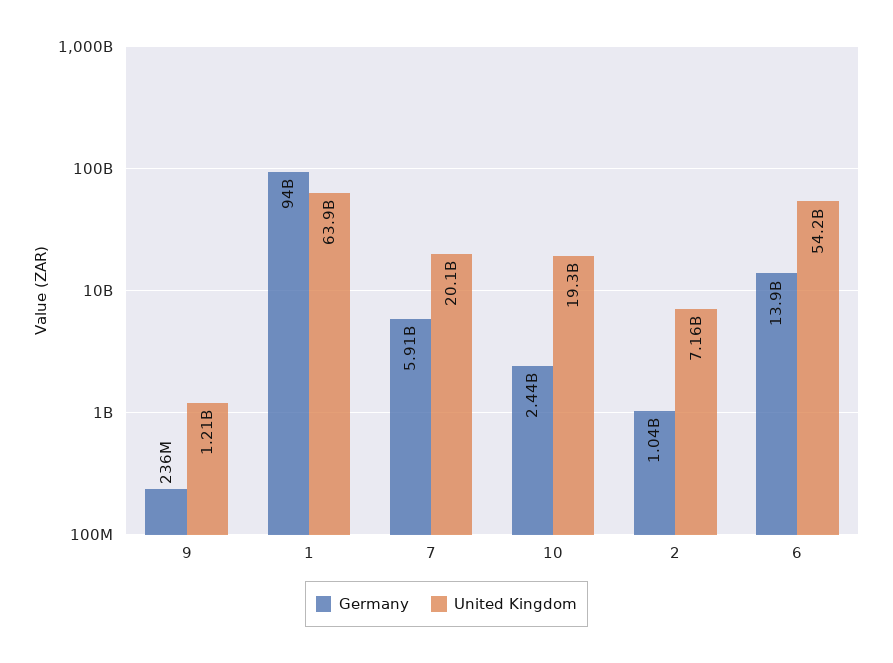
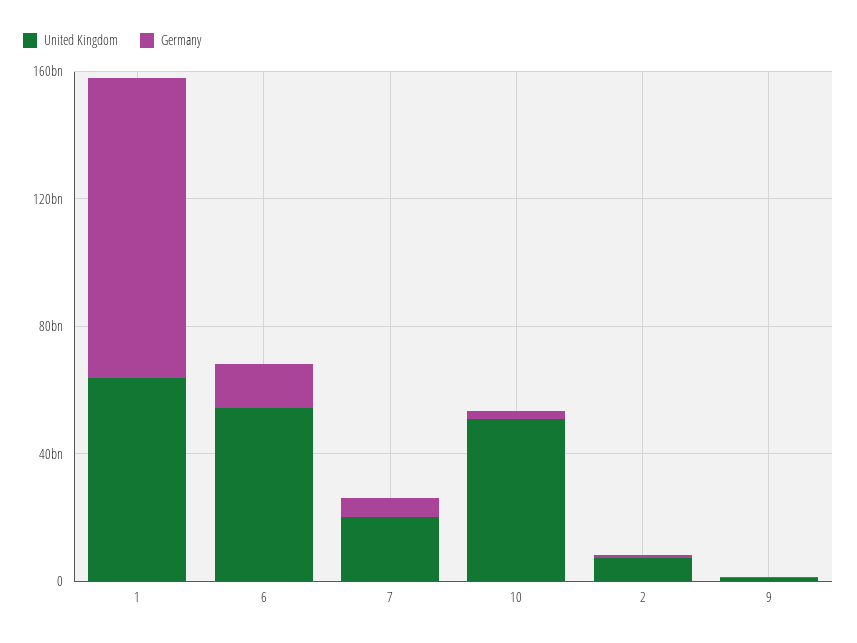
  {
    "Germany": {
      "9": 236000000,
      "1": 94000000000,
      "7": 5910000000,
      "10": 2440000000,
      "2": 1040000000,
      "6": 13900000000
    },
    "United Kingdom": {
      "9": 1210000000,
      "1": 63900000000,
      "7": 20100000000,
-     "10": 19300000000,
+     "10": 50000000000,
      "2": 7160000000,
      "6": 54200000000
    }
  }

